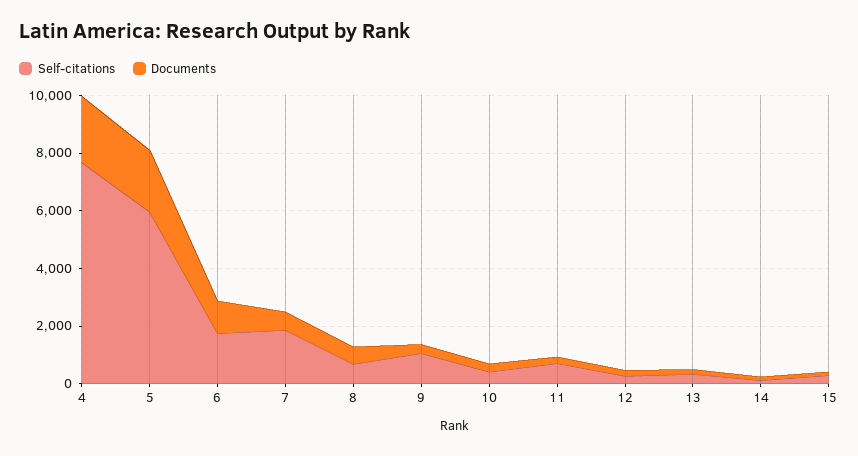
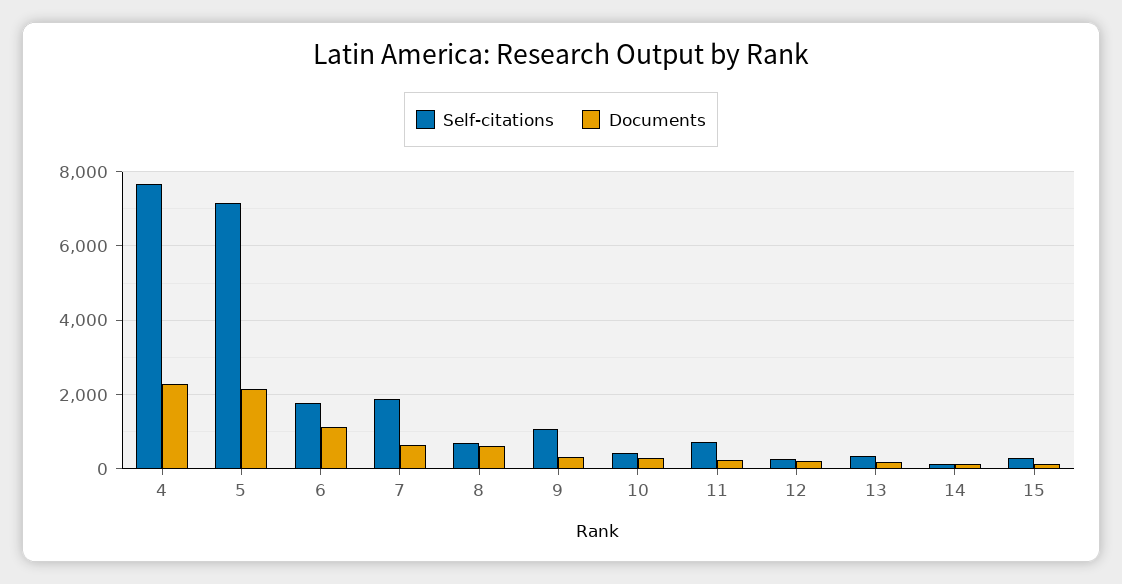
  {
    "Self-citations": {
      "4": 7600,
-     "5": 6000,
+     "5": 7200,
      "6": 1800,
      "7": 1800,
      "8": 600,
      "9": 1000,
      "10": 400,
      "11": 800,
      "12": 200,
      "13": 400,
      "14": 200,
      "15": 200
    },
    "Documents": {
      "4": 2200,
      "5": 2200,
      "6": 1200,
      "7": 600,
      "8": 600,
      "9": 400,
      "10": 200,
      "11": 200,
      "12": 200,
      "13": 200,
      "14": 200,
      "15": 200
    }
  }

